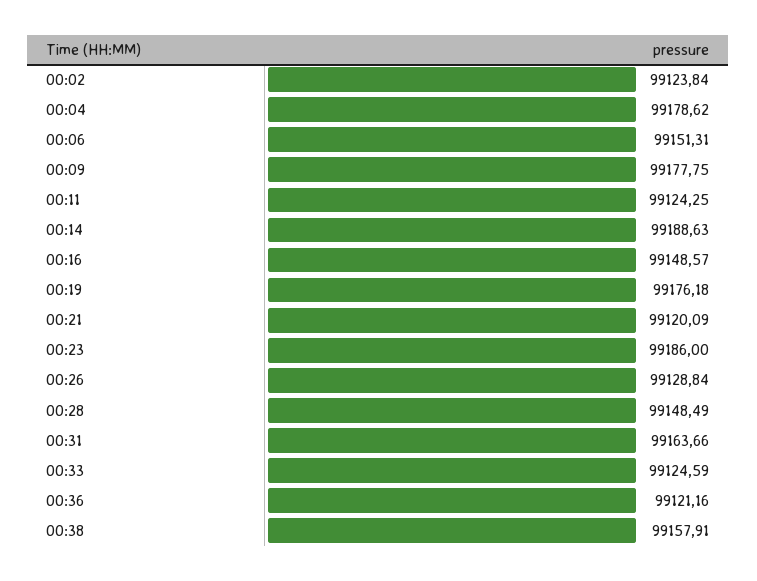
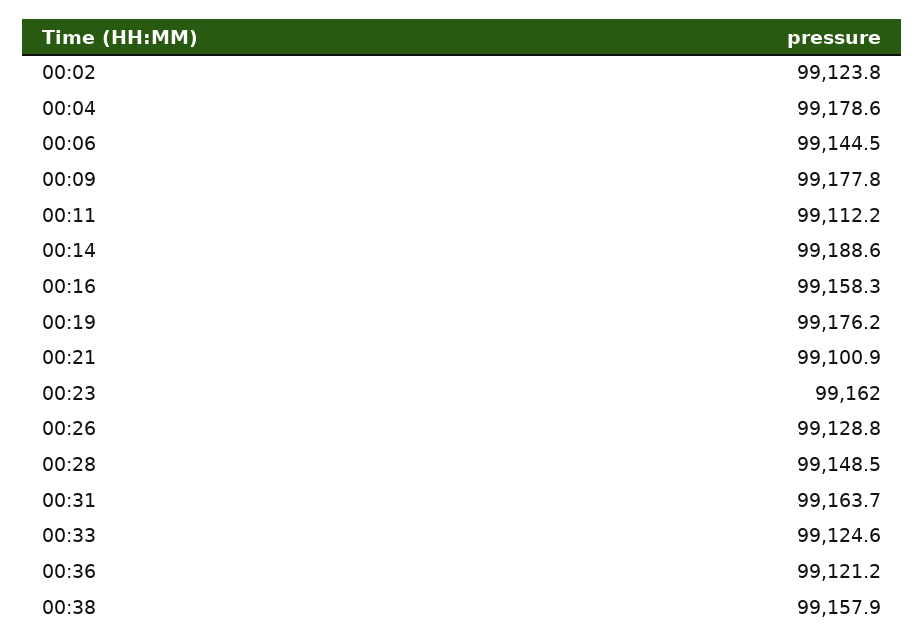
  {
    "00:02": 99123.84,
    "00:04": 99178.62,
-   "00:06": 99151.31,
+   "00:06": 99144.5,
    "00:09": 99177.75,
-   "00:11": 99124.25,
+   "00:11": 99112.2,
    "00:14": 99188.63,
-   "00:16": 99148.57,
+   "00:16": 99158.3,
    "00:19": 99176.18,
-   "00:21": 99120.09,
+   "00:21": 99100.9,
-   "00:23": 99186,
+   "00:23": 99162,
    "00:26": 99128.84,
    "00:28": 99148.49,
    "00:31": 99163.66,
    "00:33": 99124.59,
    "00:36": 99121.16,
    "00:38": 99157.91
  }

